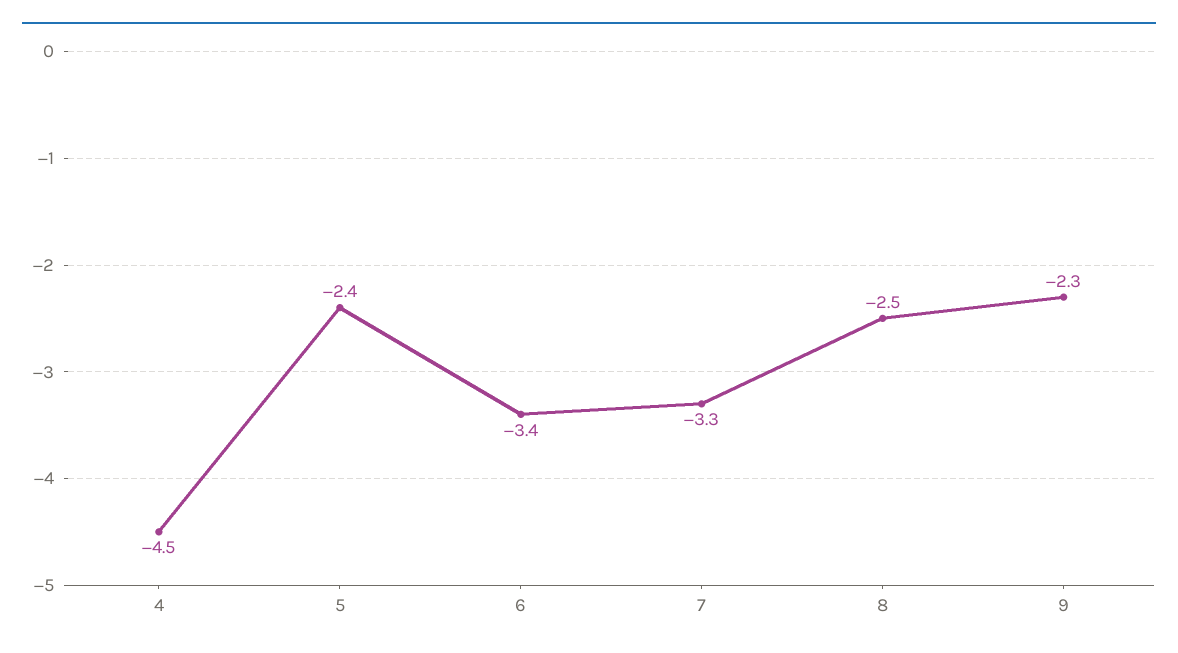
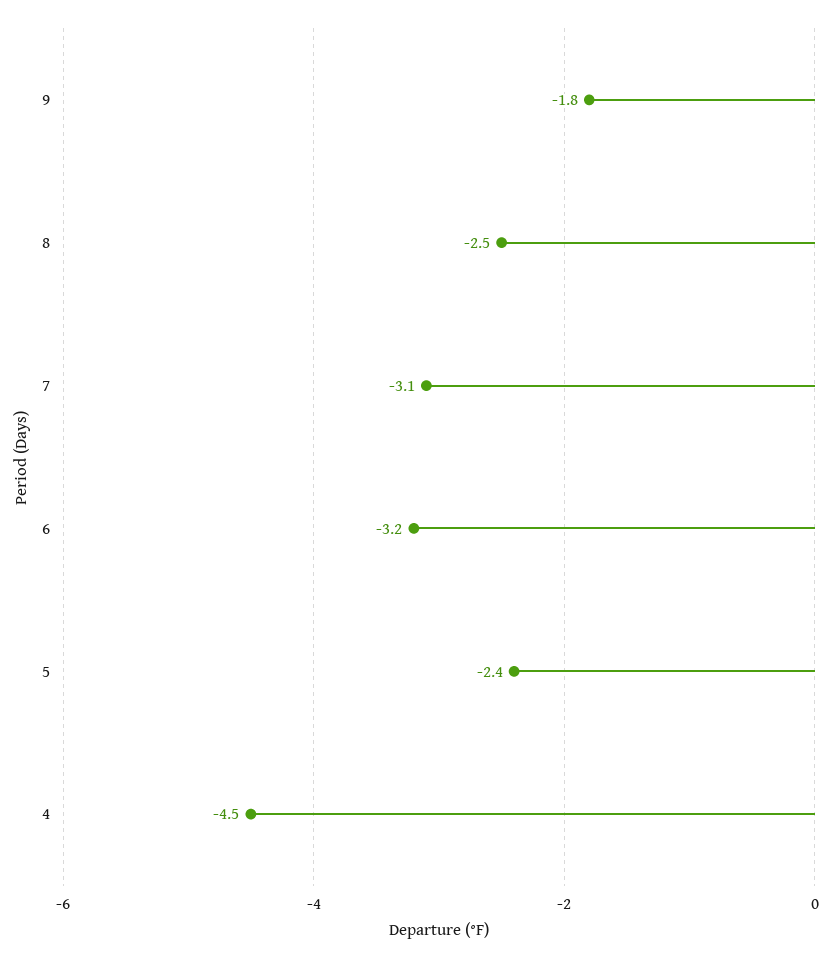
  {
    "4": -4.5,
    "5": -2.4,
-   "6": -3.4,
+   "6": -3.2,
-   "7": -3.3,
+   "7": -3.1,
    "8": -2.5,
-   "9": -2.3
+   "9": -1.8
  }

